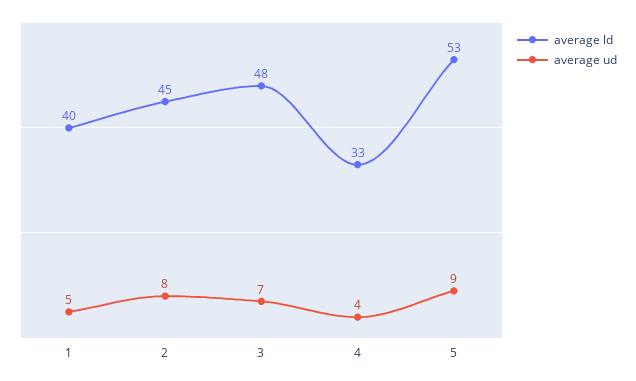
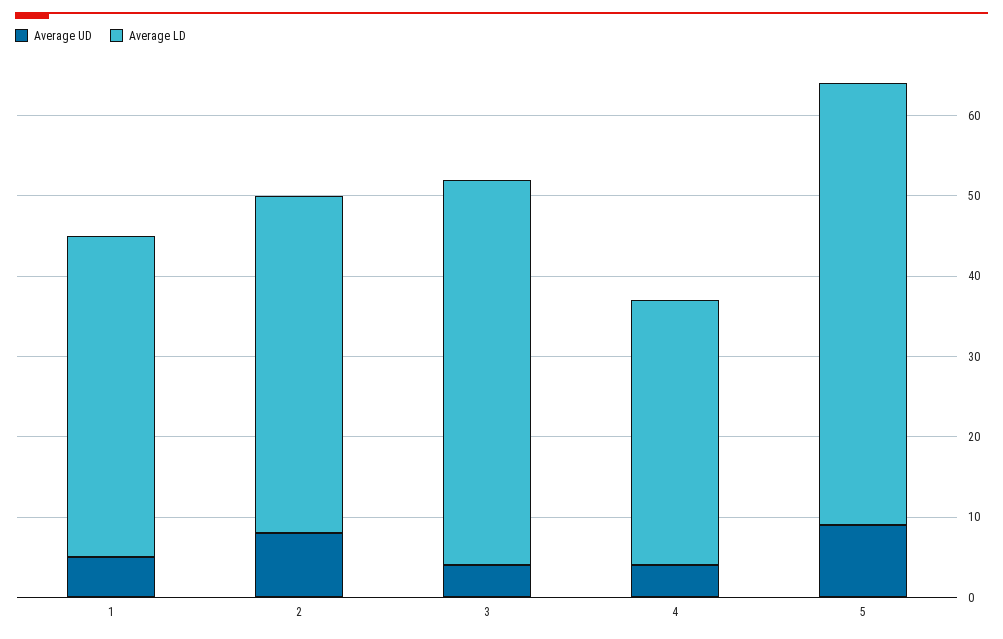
  {
    "average ld": {
      "1": 40,
-     "2": 45,
+     "2": 42,
      "3": 48,
      "4": 33,
-     "5": 53
+     "5": 55
    },
    "average ud": {
      "1": 5,
      "2": 8,
-     "3": 7,
+     "3": 4,
      "4": 4,
      "5": 9
    }
  }

